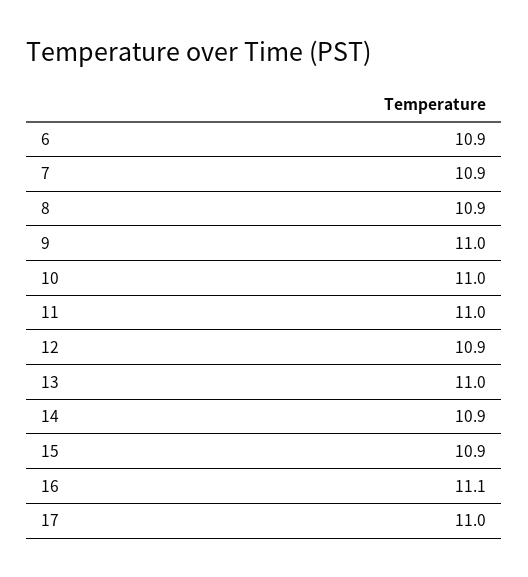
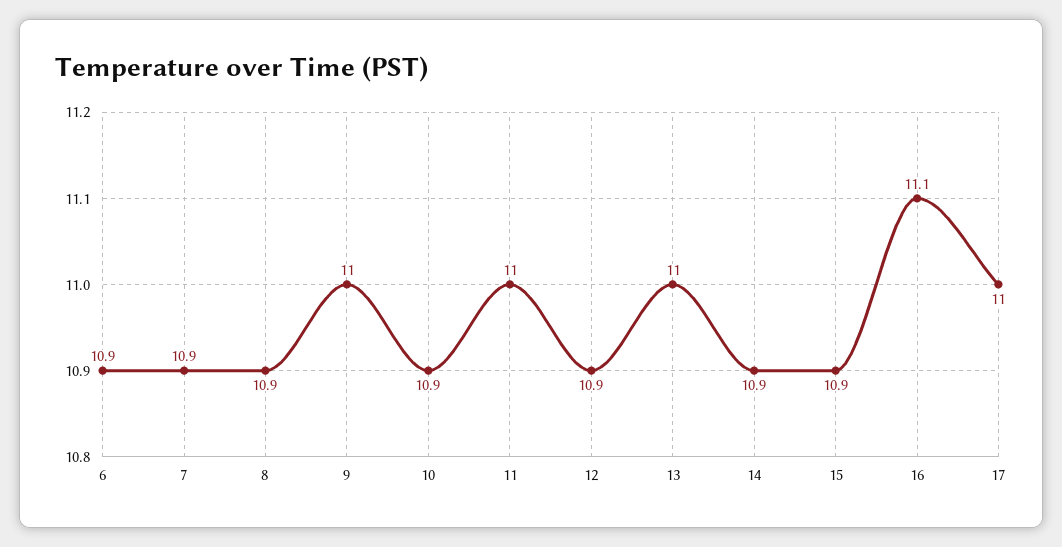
  {
    "6": 10.9,
    "7": 10.9,
    "8": 10.9,
    "9": 11,
-   "10": 11,
+   "10": 10.9,
    "11": 11,
    "12": 10.9,
    "13": 11,
    "14": 10.9,
    "15": 10.9,
    "16": 11.1,
    "17": 11
  }

